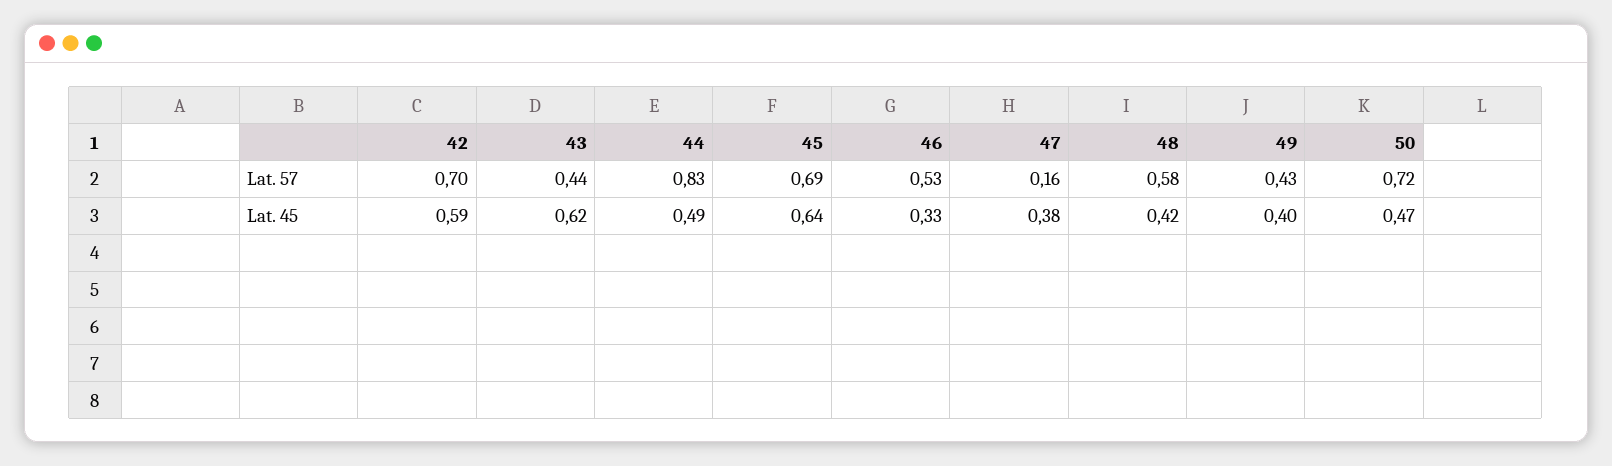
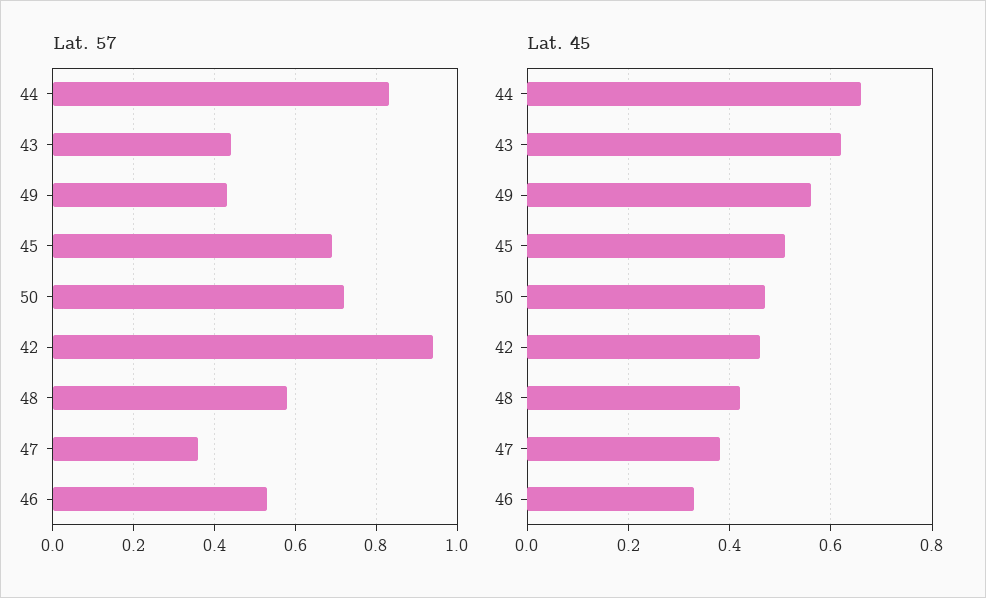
  {
    "Lat. 57": {
-     "42": 0.7,
+     "42": 0.95,
      "43": 0.44,
      "44": 0.83,
      "45": 0.69,
      "46": 0.53,
-     "47": 0.16,
+     "47": 0.35,
      "48": 0.58,
      "49": 0.43,
      "50": 0.72
    },
    "Lat. 45": {
-     "42": 0.59,
+     "42": 0.45,
      "43": 0.62,
-     "44": 0.49,
+     "44": 0.65,
-     "45": 0.64,
+     "45": 0.5,
      "46": 0.33,
      "47": 0.38,
      "48": 0.42,
-     "49": 0.4,
+     "49": 0.55,
      "50": 0.47
    }
  }

